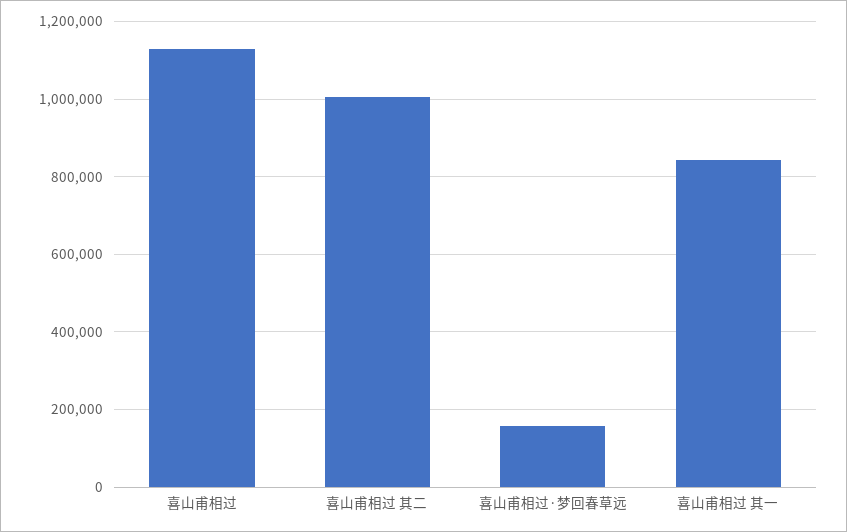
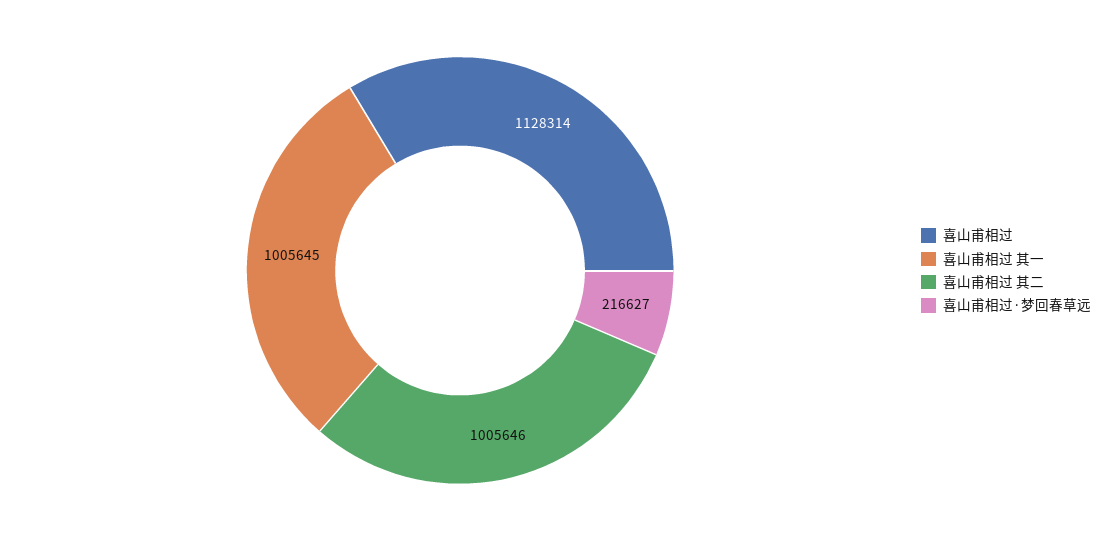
  {
    "喜山甫相过": 1128314,
    "喜山甫相过 其二": 1005646,
-   "喜山甫相过·梦回春草远": 160000,
+   "喜山甫相过·梦回春草远": 216627,
-   "喜山甫相过 其一": 840000
+   "喜山甫相过 其一": 1005645
  }

